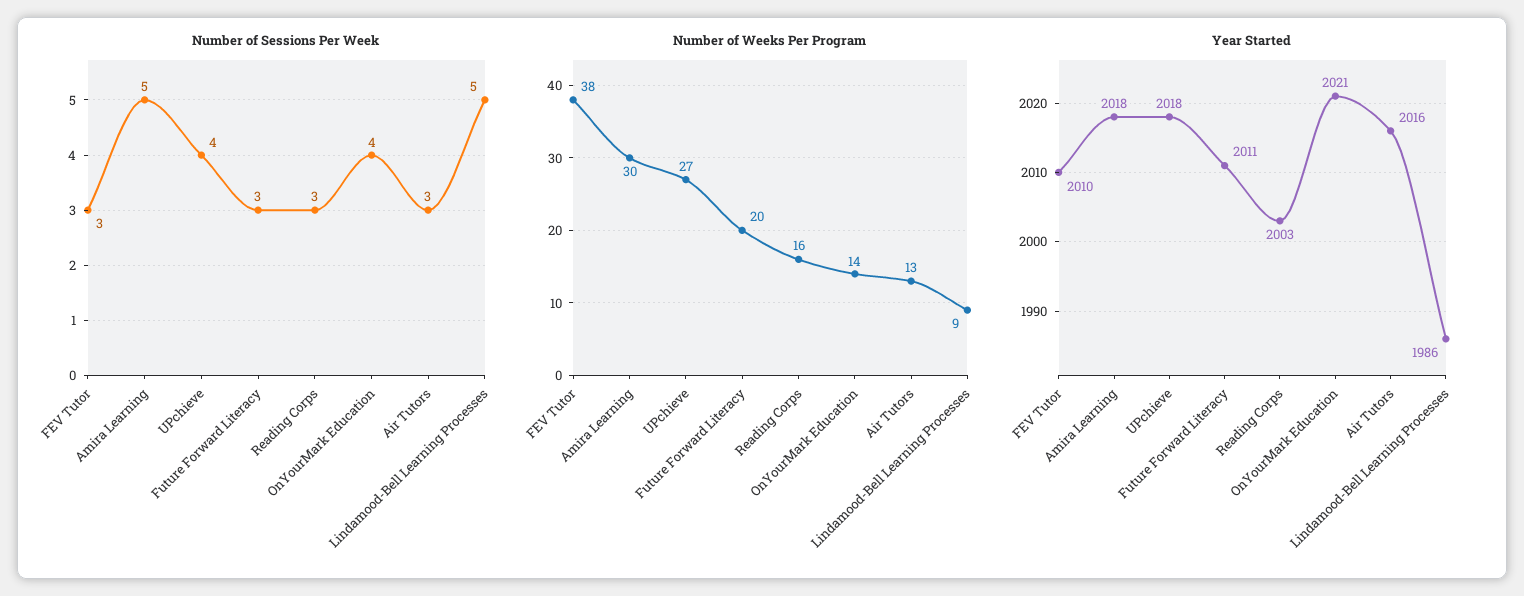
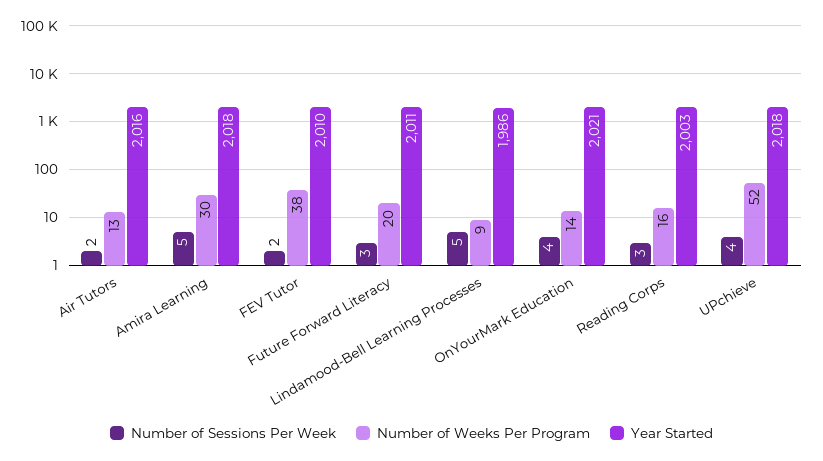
  {
    "Number of Sessions Per Week": {
-     "FEV Tutor": 3,
+     "FEV Tutor": 2,
      "Amira Learning": 5,
      "UPchieve": 4,
      "Future Forward Literacy": 3,
      "Reading Corps": 3,
      "OnYourMark Education": 4,
-     "Air Tutors": 3,
+     "Air Tutors": 2,
      "Lindamood-Bell Learning Processes": 5
    },
    "Number of Weeks Per Program": {
      "FEV Tutor": 38,
      "Amira Learning": 30,
-     "UPchieve": 27,
+     "UPchieve": 52,
      "Future Forward Literacy": 20,
      "Reading Corps": 16,
      "OnYourMark Education": 14,
      "Air Tutors": 13,
      "Lindamood-Bell Learning Processes": 9
    },
    "Year Started": {
      "FEV Tutor": 2010,
      "Amira Learning": 2018,
      "UPchieve": 2018,
      "Future Forward Literacy": 2011,
      "Reading Corps": 2003,
      "OnYourMark Education": 2021,
      "Air Tutors": 2016,
      "Lindamood-Bell Learning Processes": 1986
    }
  }

